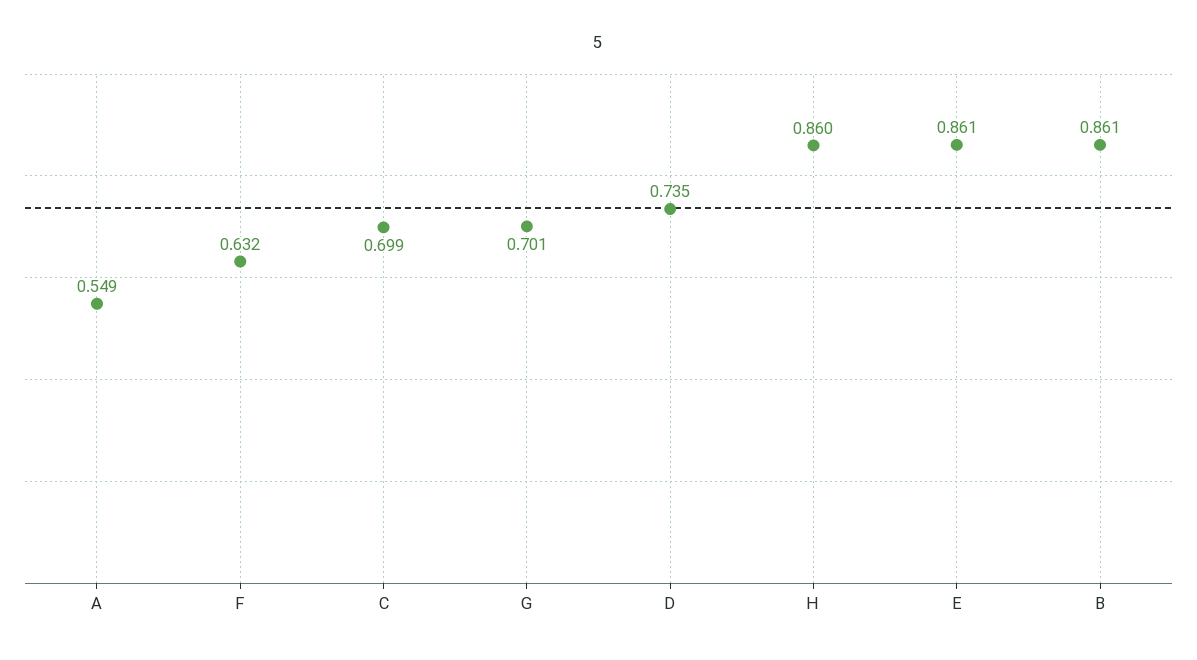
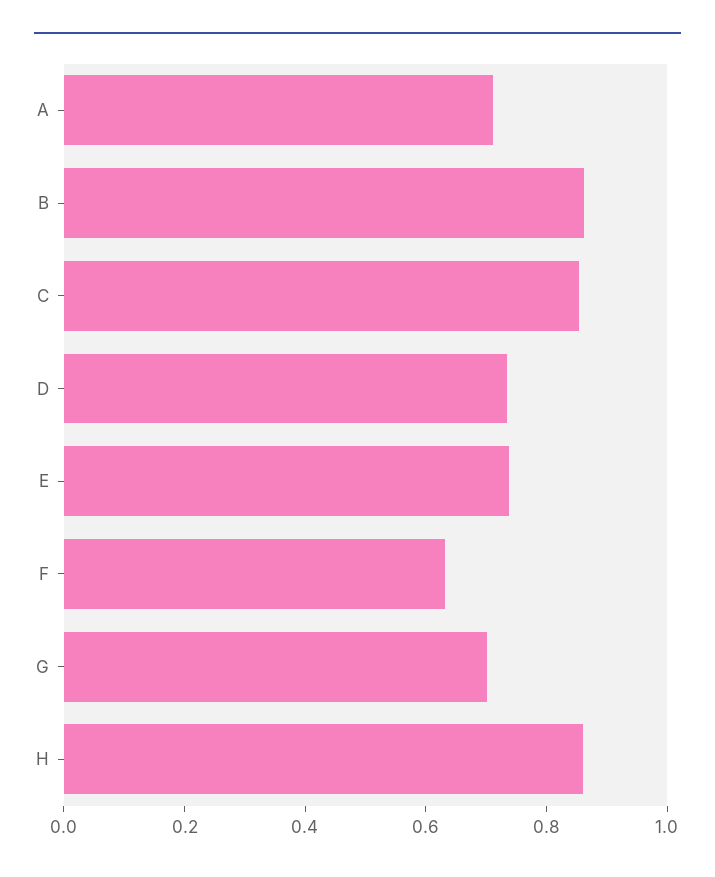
  {
-   "A": 0.549,
+   "A": 0.7,
    "F": 0.632,
-   "C": 0.699,
+   "C": 0.85,
    "G": 0.701,
    "D": 0.735,
    "H": 0.86,
-   "E": 0.861,
+   "E": 0.75,
    "B": 0.861
  }

